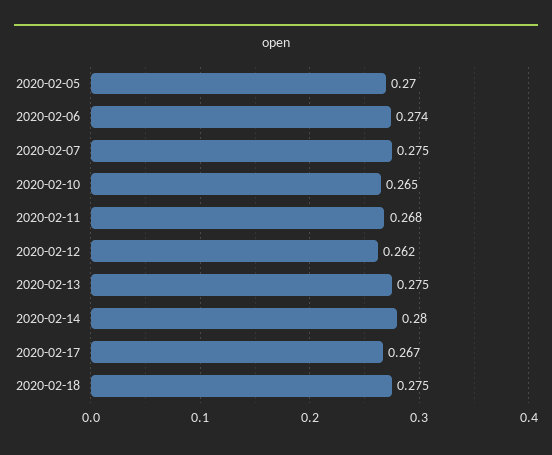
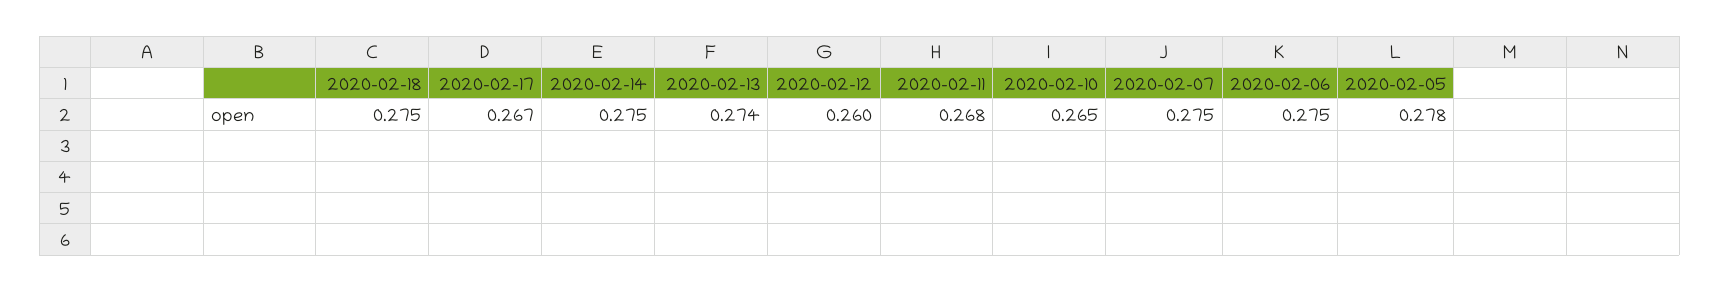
  {
-   "2020-02-05": 0.27,
+   "2020-02-05": 0.278,
-   "2020-02-06": 0.274,
+   "2020-02-06": 0.275,
    "2020-02-07": 0.275,
    "2020-02-10": 0.265,
    "2020-02-11": 0.268,
-   "2020-02-12": 0.262,
+   "2020-02-12": 0.26,
-   "2020-02-13": 0.275,
+   "2020-02-13": 0.274,
-   "2020-02-14": 0.28,
+   "2020-02-14": 0.275,
    "2020-02-17": 0.267,
    "2020-02-18": 0.275
  }

